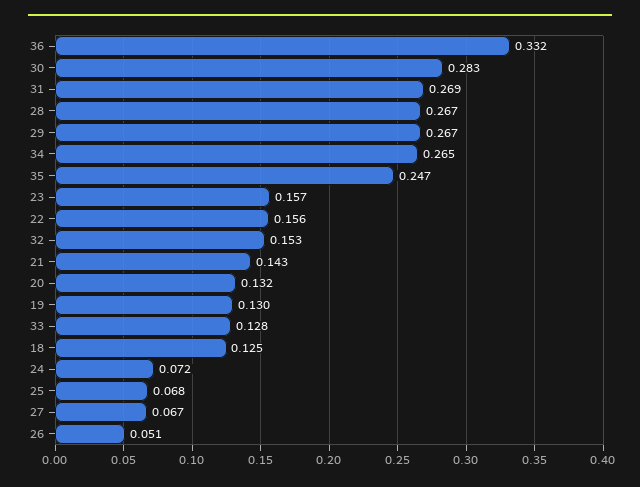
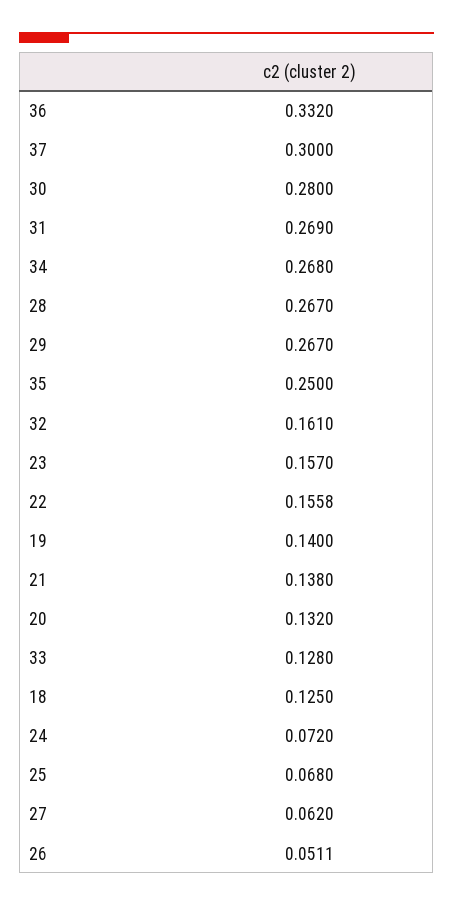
  {
    "36": 0.332,
-   "30": 0.283,
+   "30": 0.28,
    "31": 0.269,
    "28": 0.267,
    "29": 0.267,
-   "34": 0.265,
+   "34": 0.268,
-   "35": 0.247,
+   "35": 0.25,
    "23": 0.157,
    "22": 0.1558,
-   "32": 0.153,
+   "32": 0.161,
-   "21": 0.143,
+   "21": 0.138,
    "20": 0.132,
-   "19": 0.13,
+   "19": 0.14,
    "33": 0.128,
    "18": 0.125,
    "24": 0.072,
    "25": 0.068,
-   "27": 0.067,
+   "27": 0.062,
-   "26": 0.0511
+   "26": 0.0511,
+   "37": 0.3
  }

